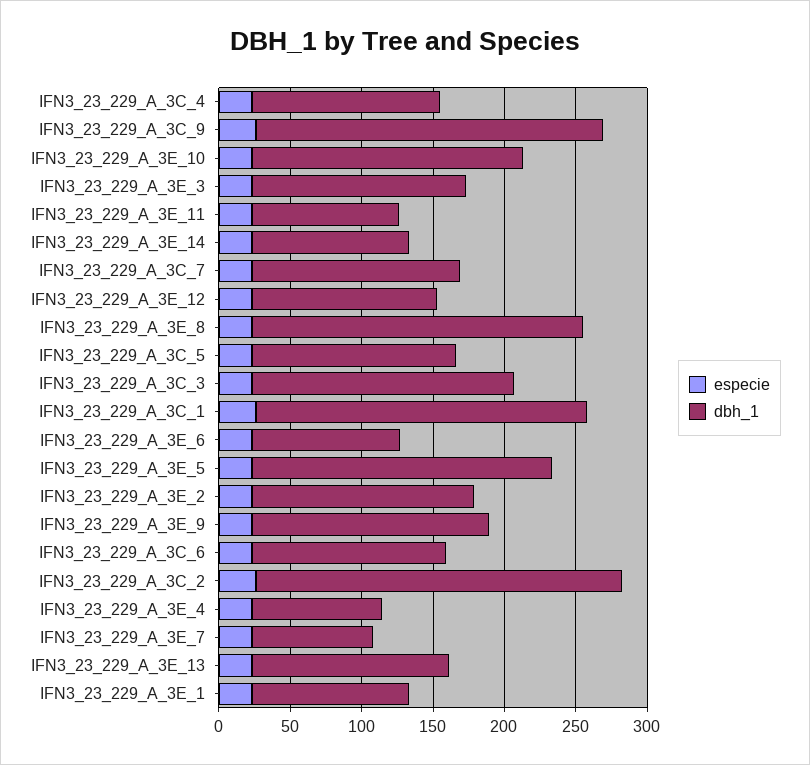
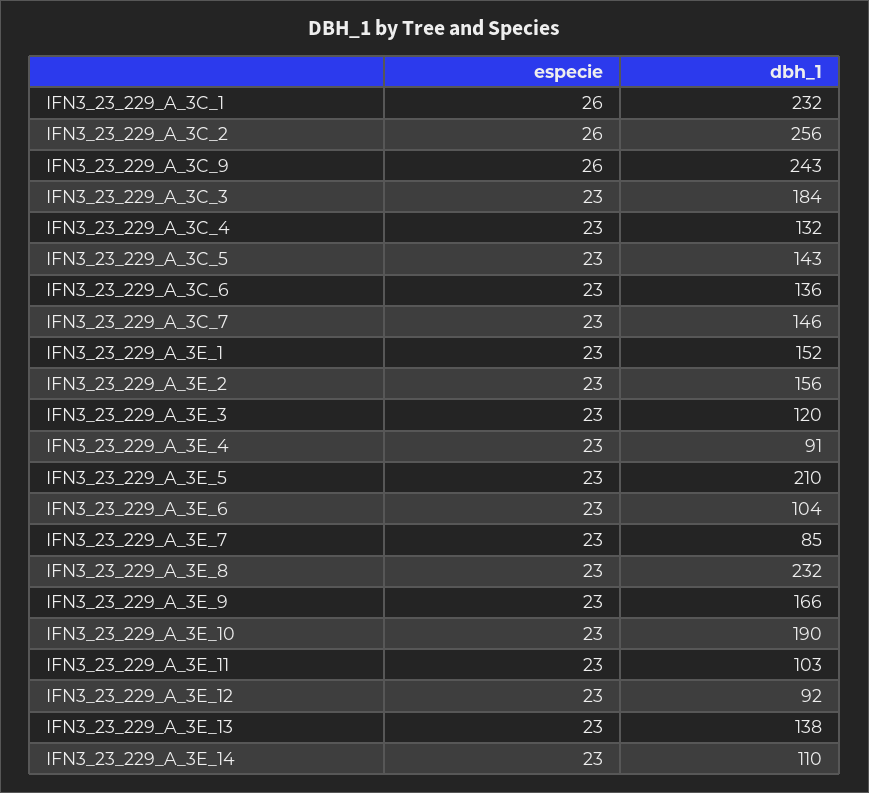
  {
    "especie": {
      "IFN3_23_229_A_3C_4": 23,
      "IFN3_23_229_A_3C_9": 26,
      "IFN3_23_229_A_3E_10": 23,
      "IFN3_23_229_A_3E_3": 23,
      "IFN3_23_229_A_3E_11": 23,
      "IFN3_23_229_A_3E_14": 23,
      "IFN3_23_229_A_3C_7": 23,
      "IFN3_23_229_A_3E_12": 23,
      "IFN3_23_229_A_3E_8": 23,
      "IFN3_23_229_A_3C_5": 23,
      "IFN3_23_229_A_3C_3": 23,
      "IFN3_23_229_A_3C_1": 26,
      "IFN3_23_229_A_3E_6": 23,
      "IFN3_23_229_A_3E_5": 23,
      "IFN3_23_229_A_3E_2": 23,
      "IFN3_23_229_A_3E_9": 23,
      "IFN3_23_229_A_3C_6": 23,
      "IFN3_23_229_A_3C_2": 26,
      "IFN3_23_229_A_3E_4": 23,
      "IFN3_23_229_A_3E_7": 23,
      "IFN3_23_229_A_3E_13": 23,
      "IFN3_23_229_A_3E_1": 23
    },
    "dbh_1": {
      "IFN3_23_229_A_3C_4": 132,
      "IFN3_23_229_A_3C_9": 243,
      "IFN3_23_229_A_3E_10": 190,
-     "IFN3_23_229_A_3E_3": 150,
+     "IFN3_23_229_A_3E_3": 120,
      "IFN3_23_229_A_3E_11": 103,
      "IFN3_23_229_A_3E_14": 110,
      "IFN3_23_229_A_3C_7": 146,
-     "IFN3_23_229_A_3E_12": 130,
+     "IFN3_23_229_A_3E_12": 92,
      "IFN3_23_229_A_3E_8": 232,
      "IFN3_23_229_A_3C_5": 143,
      "IFN3_23_229_A_3C_3": 184,
      "IFN3_23_229_A_3C_1": 232,
      "IFN3_23_229_A_3E_6": 104,
      "IFN3_23_229_A_3E_5": 210,
      "IFN3_23_229_A_3E_2": 156,
      "IFN3_23_229_A_3E_9": 166,
      "IFN3_23_229_A_3C_6": 136,
      "IFN3_23_229_A_3C_2": 256,
      "IFN3_23_229_A_3E_4": 91,
      "IFN3_23_229_A_3E_7": 85,
      "IFN3_23_229_A_3E_13": 138,
-     "IFN3_23_229_A_3E_1": 110
+     "IFN3_23_229_A_3E_1": 152
    }
  }

